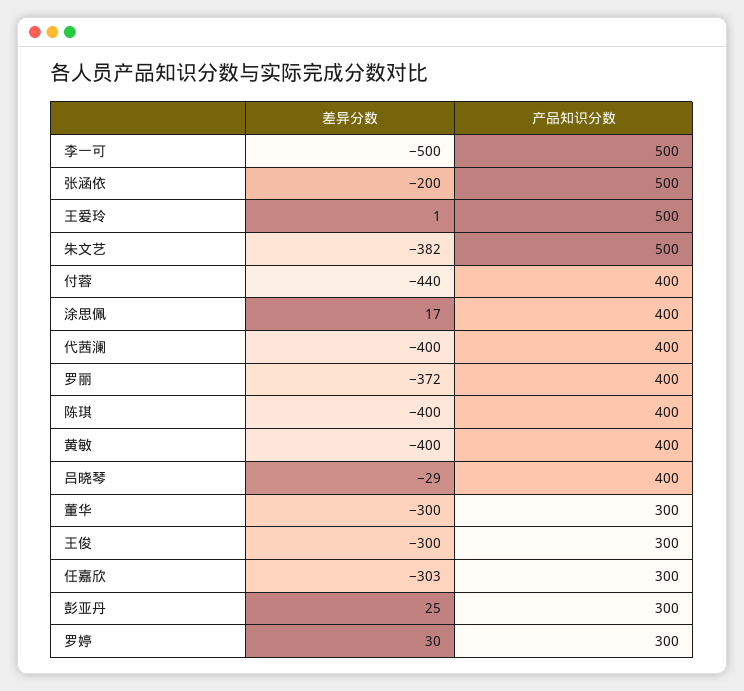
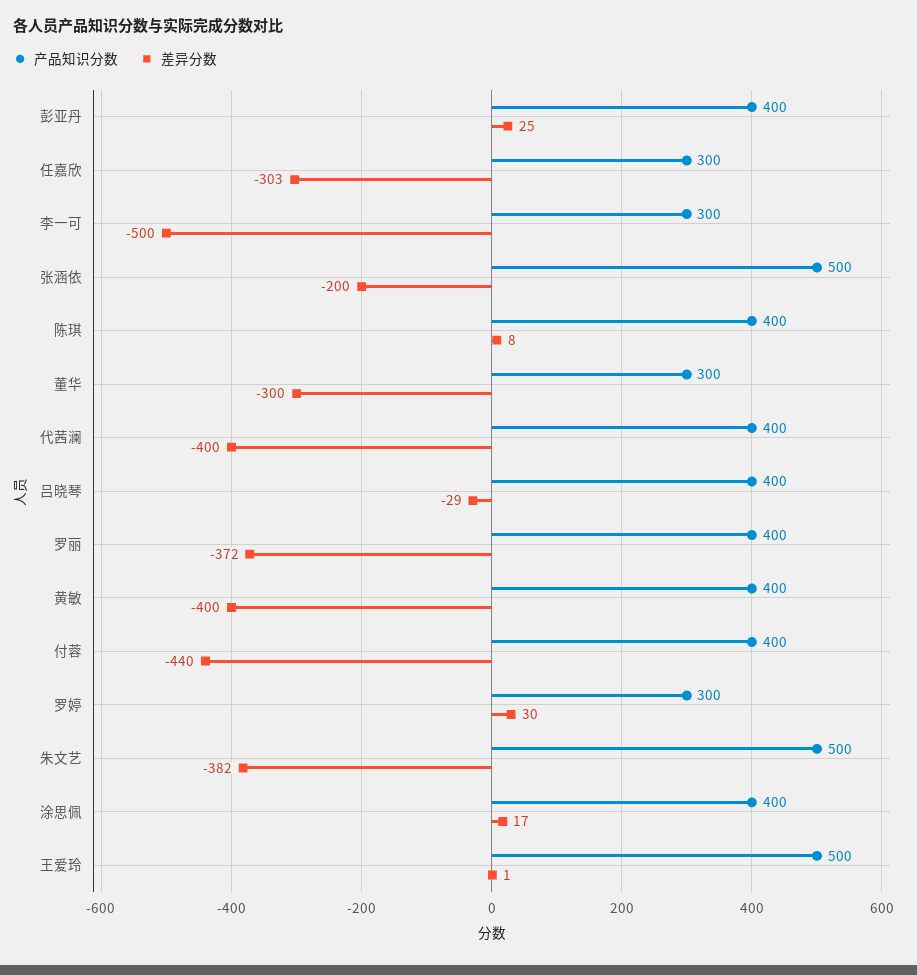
  {
    "差异分数": {
      "李一可": -500,
      "张涵依": -200,
      "王爱玲": 1,
      "朱文艺": -382,
      "付蓉": -440,
      "涂思佩": 17,
      "代茜澜": -400,
      "罗丽": -372,
-     "陈琪": -400,
+     "陈琪": 8,
      "黄敏": -400,
      "吕晓琴": -29,
      "董华": -300,
-     "王俊": -300,
      "任嘉欣": -303,
      "彭亚丹": 25,
      "罗婷": 30
    },
    "产品知识分数": {
-     "李一可": 500,
+     "李一可": 300,
      "张涵依": 500,
      "王爱玲": 500,
      "朱文艺": 500,
      "付蓉": 400,
      "涂思佩": 400,
      "代茜澜": 400,
      "罗丽": 400,
      "陈琪": 400,
      "黄敏": 400,
      "吕晓琴": 400,
      "董华": 300,
-     "王俊": 300,
      "任嘉欣": 300,
-     "彭亚丹": 300,
+     "彭亚丹": 400,
      "罗婷": 300
    }
  }

